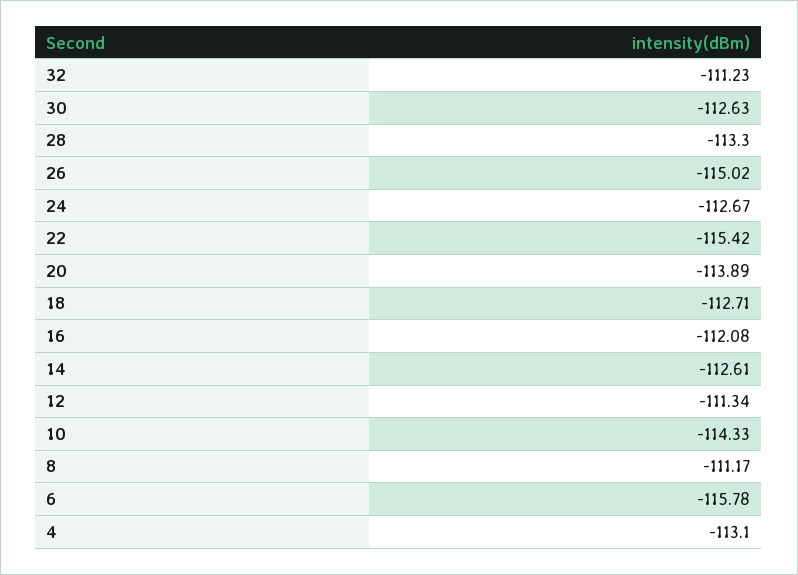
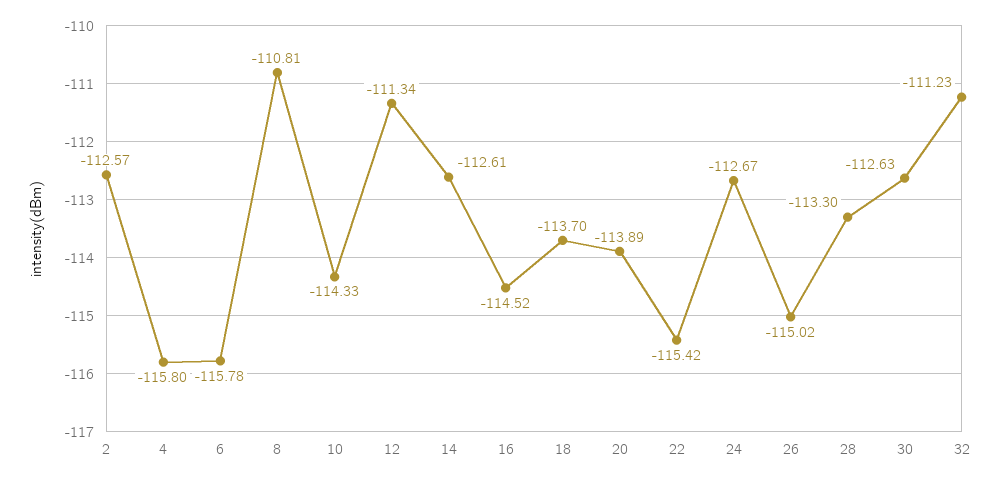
  {
    "32": -111.23,
    "30": -112.63,
    "28": -113.3,
    "26": -115.02,
    "24": -112.67,
    "22": -115.42,
    "20": -113.89,
-   "18": -112.71,
+   "18": -113.7,
-   "16": -112.08,
+   "16": -114.52,
    "14": -112.61,
    "12": -111.34,
    "10": -114.33,
-   "8": -111.17,
+   "8": -110.81,
    "6": -115.78,
-   "4": -113.1
+   "4": -115.8,
+   "2": -112.57
  }

